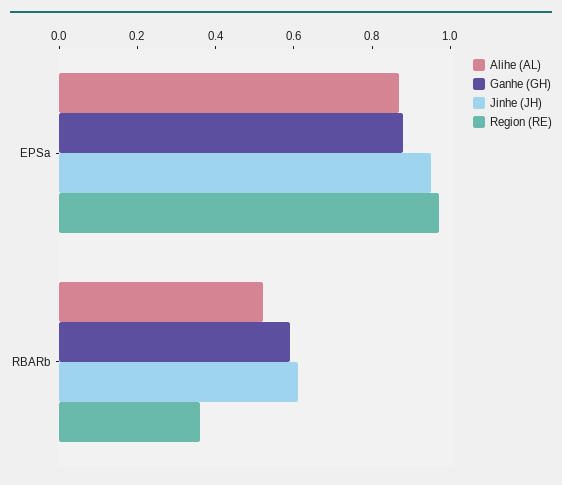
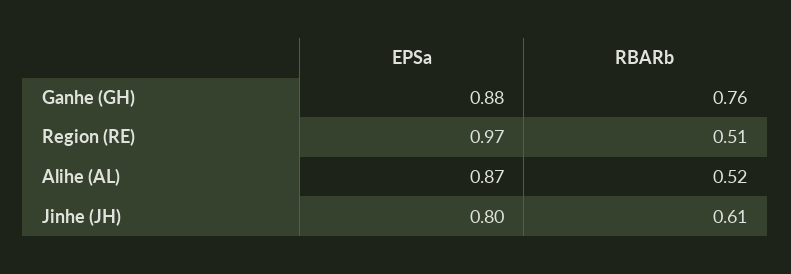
  {
    "Alihe (AL)": {
      "EPSa": 0.87,
      "RBARb": 0.52
    },
    "Ganhe (GH)": {
      "EPSa": 0.88,
-     "RBARb": 0.6
+     "RBARb": 0.76
    },
    "Jinhe (JH)": {
-     "EPSa": 0.95,
+     "EPSa": 0.8,
      "RBARb": 0.61
    },
    "Region (RE)": {
      "EPSa": 0.97,
-     "RBARb": 0.35
+     "RBARb": 0.51
    }
  }

